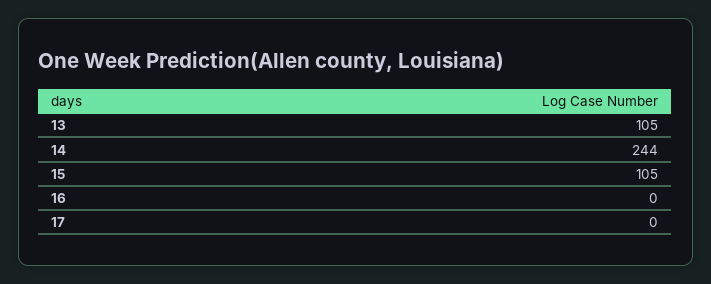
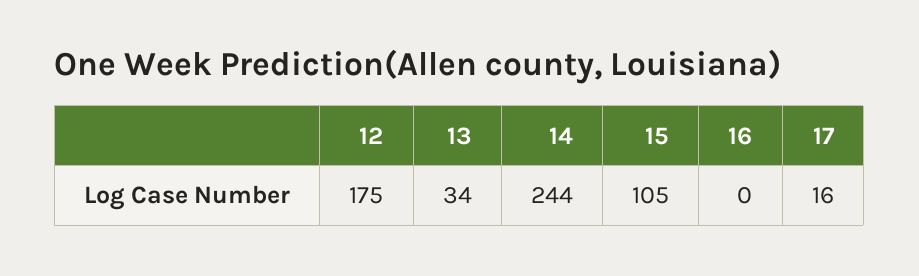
  {
-   "13": 105,
+   "13": 34,
    "14": 244,
    "15": 105,
    "16": 0,
-   "17": 0
+   "17": 16,
+   "12": 175
  }

